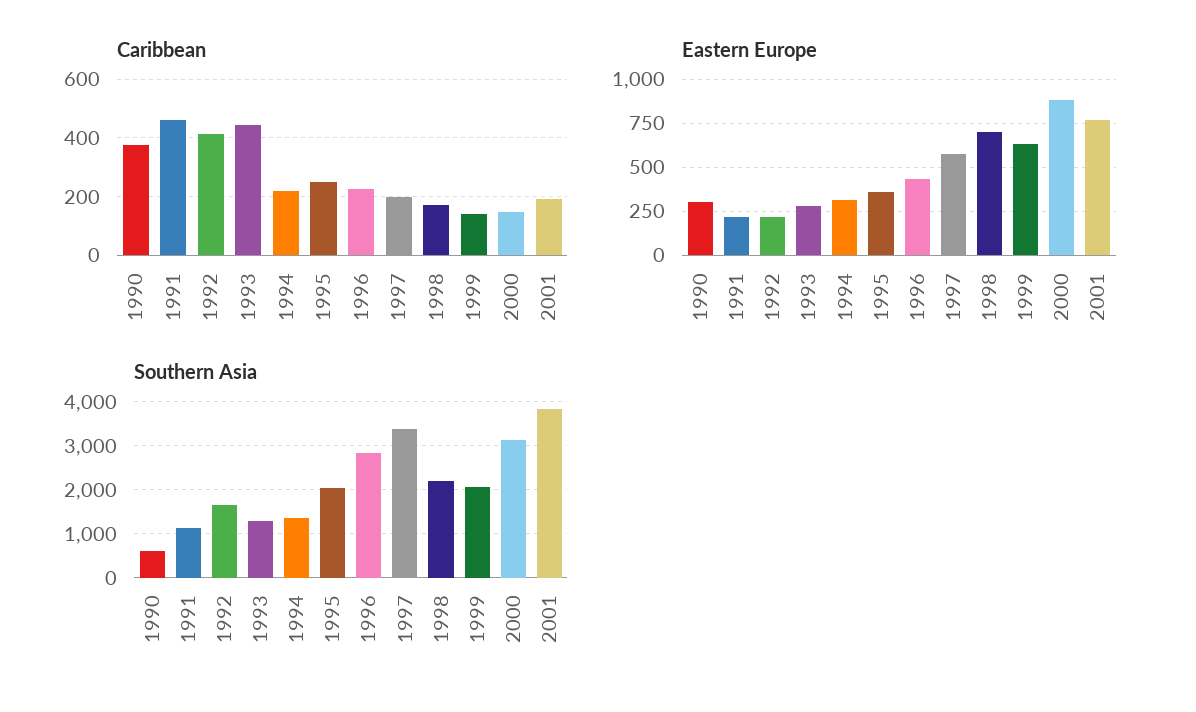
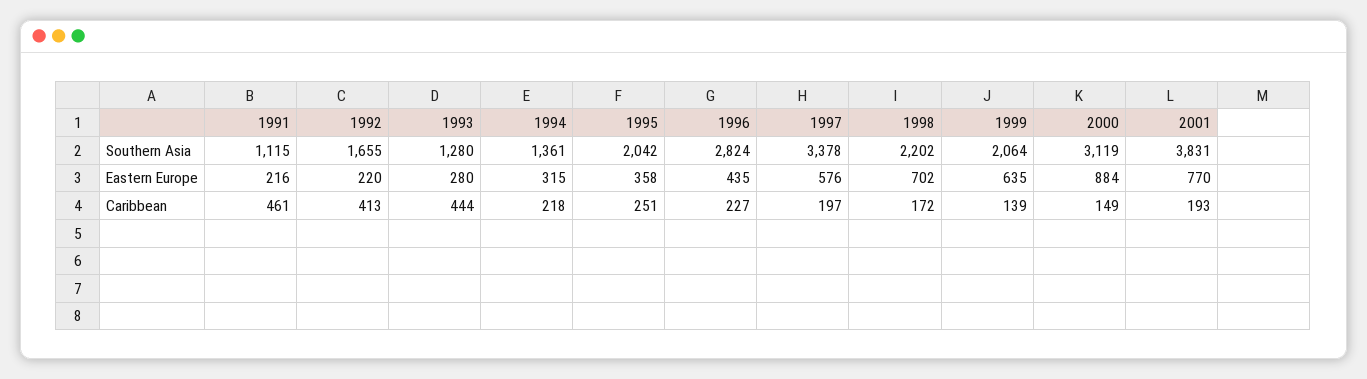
  {
    "Caribbean": {
-     "1990": 375,
      "1991": 461,
      "1992": 413,
      "1993": 444,
      "1994": 218,
      "1995": 251,
      "1996": 227,
      "1997": 197,
      "1998": 172,
      "1999": 139,
      "2000": 149,
      "2001": 193
    },
    "Eastern Europe": {
-     "1990": 300,
      "1991": 216,
      "1992": 220,
      "1993": 280,
      "1994": 315,
      "1995": 358,
      "1996": 435,
      "1997": 576,
      "1998": 702,
      "1999": 635,
      "2000": 884,
      "2001": 770
    },
    "Southern Asia": {
-     "1990": 600,
      "1991": 1115,
      "1992": 1655,
      "1993": 1280,
      "1994": 1361,
      "1995": 2042,
      "1996": 2824,
      "1997": 3378,
      "1998": 2202,
      "1999": 2064,
      "2000": 3119,
      "2001": 3831
    }
  }

